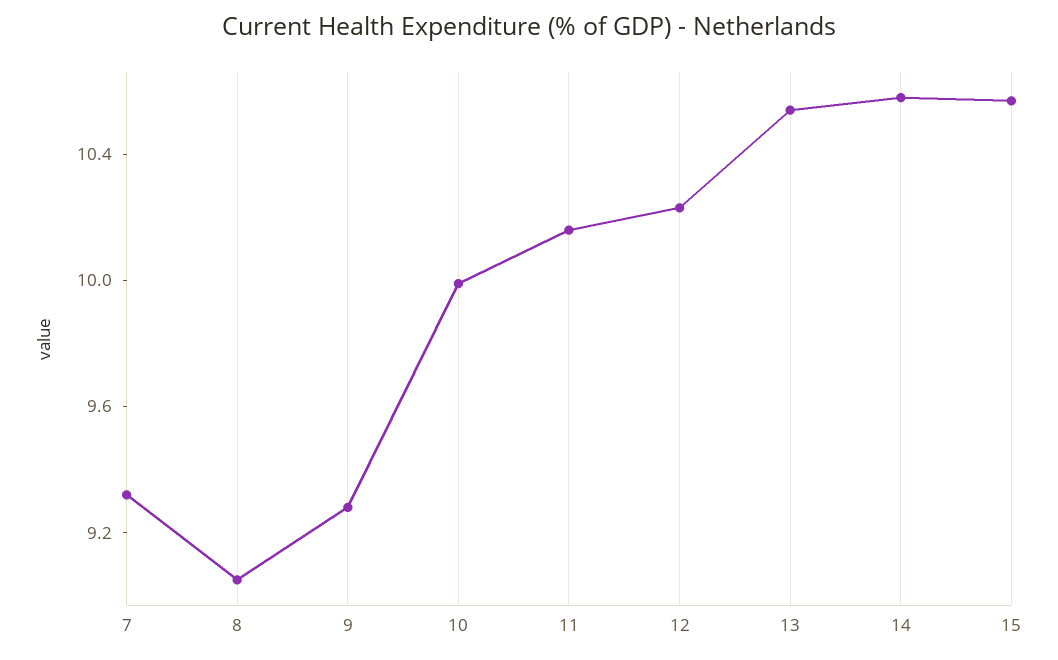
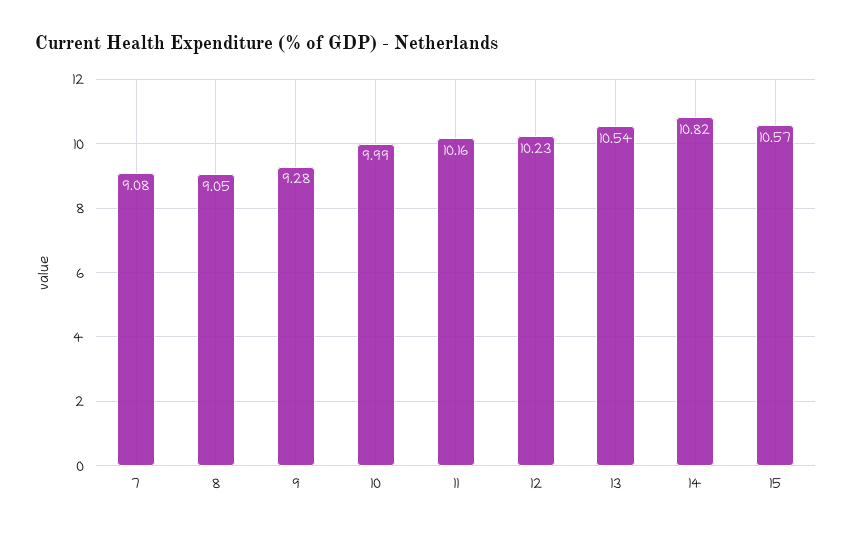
  {
-   "7": 9.3,
+   "7": 9.08,
    "8": 9.05,
    "9": 9.28,
    "10": 9.99,
    "11": 10.16,
    "12": 10.23,
    "13": 10.54,
-   "14": 10.6,
+   "14": 10.82,
    "15": 10.57
  }

